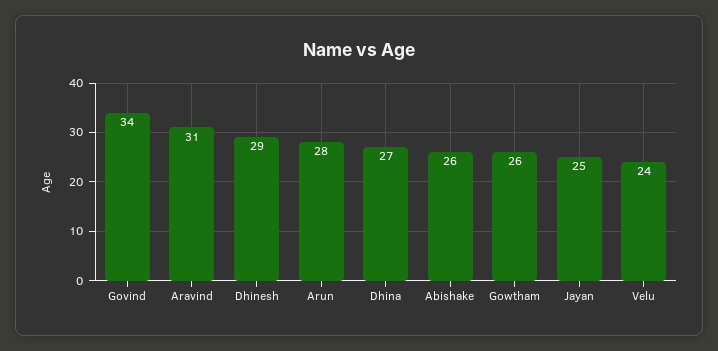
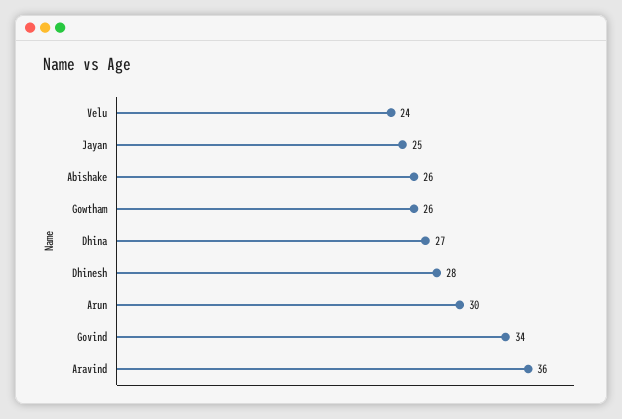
  {
    "Govind": 34,
-   "Aravind": 31,
+   "Aravind": 36,
-   "Dhinesh": 29,
+   "Dhinesh": 28,
-   "Arun": 28,
+   "Arun": 30,
    "Dhina": 27,
    "Abishake": 26,
    "Gowtham": 26,
    "Jayan": 25,
    "Velu": 24
  }

